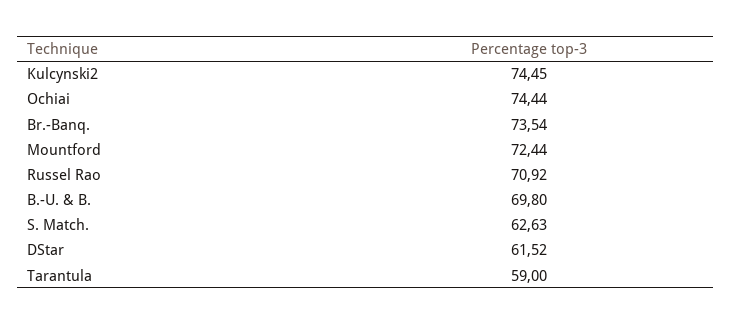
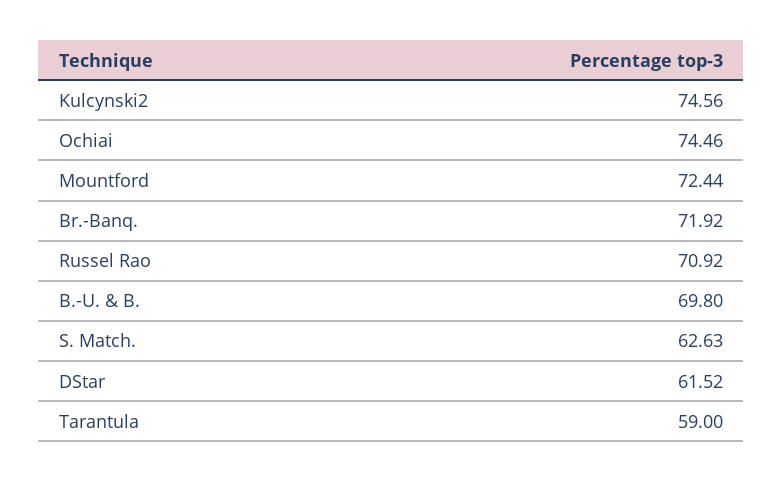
  {
-   "Kulcynski2": 74.45,
+   "Kulcynski2": 74.56,
-   "Ochiai": 74.44,
+   "Ochiai": 74.46,
-   "Br.-Banq.": 73.54,
+   "Br.-Banq.": 71.92,
    "Mountford": 72.44,
    "Russel Rao": 70.92,
    "B.-U. & B.": 69.8,
    "S. Match.": 62.63,
    "DStar": 61.52,
    "Tarantula": 59
  }

